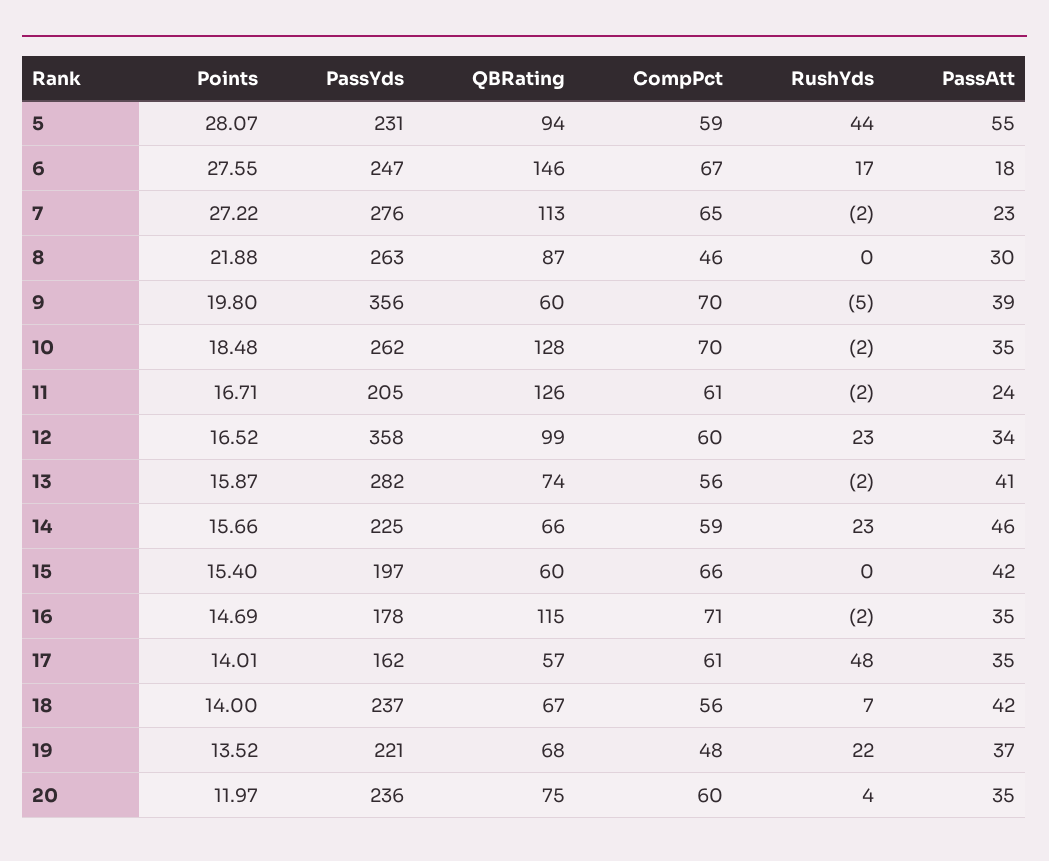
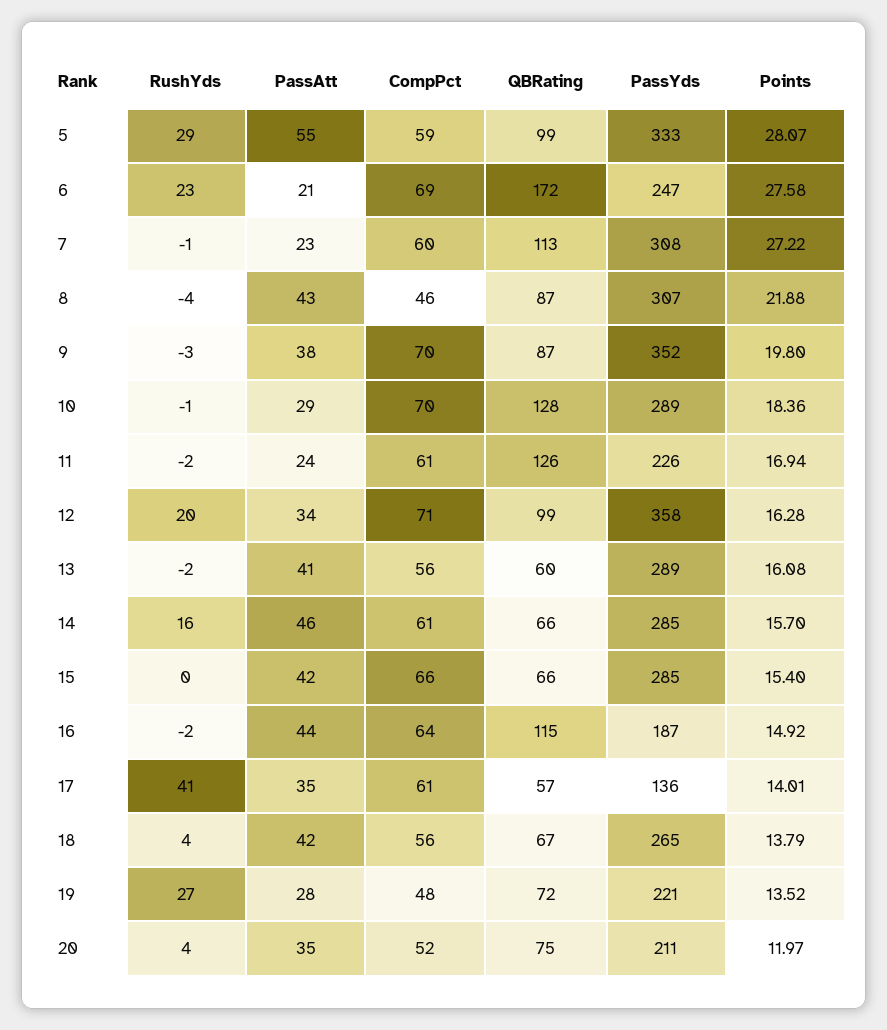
  {
    "Points": {
      "5": 28.07,
-     "6": 27.55,
+     "6": 27.58,
      "7": 27.22,
      "8": 21.88,
      "9": 19.8,
-     "10": 18.48,
+     "10": 18.36,
-     "11": 16.71,
+     "11": 16.94,
-     "12": 16.52,
+     "12": 16.28,
-     "13": 15.87,
+     "13": 16.08,
-     "14": 15.66,
+     "14": 15.7,
      "15": 15.4,
-     "16": 14.69,
+     "16": 14.92,
      "17": 14.01,
-     "18": 14,
+     "18": 13.79,
      "19": 13.52,
      "20": 11.97
    },
    "PassYds": {
-     "5": 231,
+     "5": 333,
      "6": 247,
-     "7": 276,
+     "7": 308,
-     "8": 263,
+     "8": 307,
-     "9": 356,
+     "9": 352,
-     "10": 262,
+     "10": 289,
-     "11": 205,
+     "11": 226,
      "12": 358,
-     "13": 282,
+     "13": 289,
-     "14": 225,
+     "14": 285,
-     "15": 197,
+     "15": 285,
-     "16": 178,
+     "16": 187,
-     "17": 162,
+     "17": 136,
-     "18": 237,
+     "18": 265,
      "19": 221,
-     "20": 236
+     "20": 211
    },
    "QBRating": {
-     "5": 94,
+     "5": 99,
-     "6": 146,
+     "6": 172,
      "7": 113,
      "8": 87,
-     "9": 60,
+     "9": 87,
      "10": 128,
      "11": 126,
      "12": 99,
-     "13": 74,
+     "13": 60,
      "14": 66,
-     "15": 60,
+     "15": 66,
      "16": 115,
      "17": 57,
      "18": 67,
-     "19": 68,
+     "19": 72,
      "20": 75
    },
    "CompPct": {
      "5": 59,
-     "6": 67,
+     "6": 69,
-     "7": 65,
+     "7": 60,
      "8": 46,
      "9": 70,
      "10": 70,
      "11": 61,
-     "12": 60,
+     "12": 71,
      "13": 56,
-     "14": 59,
+     "14": 61,
      "15": 66,
-     "16": 71,
+     "16": 64,
      "17": 61,
      "18": 56,
      "19": 48,
-     "20": 60
+     "20": 52
    },
    "RushYds": {
-     "5": 44,
+     "5": 29,
-     "6": 17,
+     "6": 23,
-     "7": -2,
+     "7": -1,
-     "8": 0,
+     "8": -4,
-     "9": -5,
+     "9": -3,
-     "10": -2,
+     "10": -1,
      "11": -2,
-     "12": 23,
+     "12": 20,
      "13": -2,
-     "14": 23,
+     "14": 16,
      "15": 0,
      "16": -2,
-     "17": 48,
+     "17": 41,
-     "18": 7,
+     "18": 4,
-     "19": 22,
+     "19": 27,
      "20": 4
    },
    "PassAtt": {
      "5": 55,
-     "6": 18,
+     "6": 21,
      "7": 23,
-     "8": 30,
+     "8": 43,
-     "9": 39,
+     "9": 38,
-     "10": 35,
+     "10": 29,
      "11": 24,
      "12": 34,
      "13": 41,
      "14": 46,
      "15": 42,
-     "16": 35,
+     "16": 44,
      "17": 35,
      "18": 42,
-     "19": 37,
+     "19": 28,
      "20": 35
    }
  }

